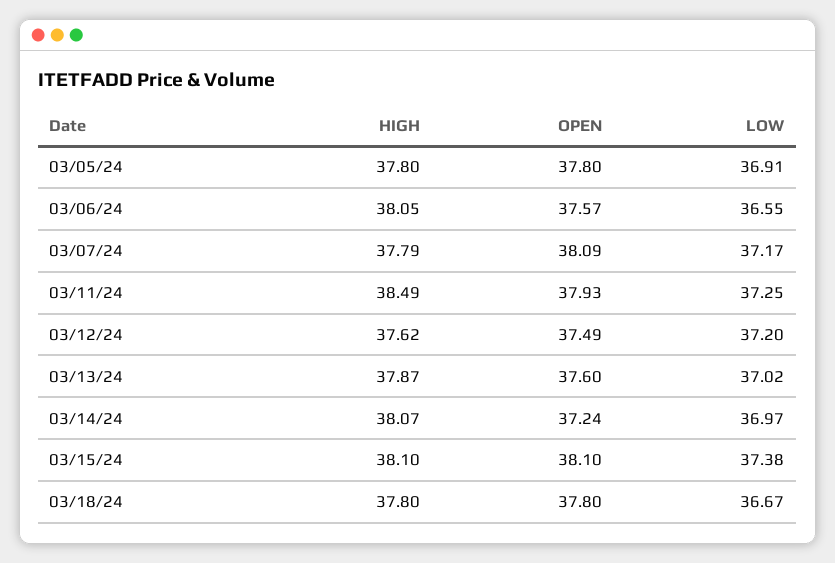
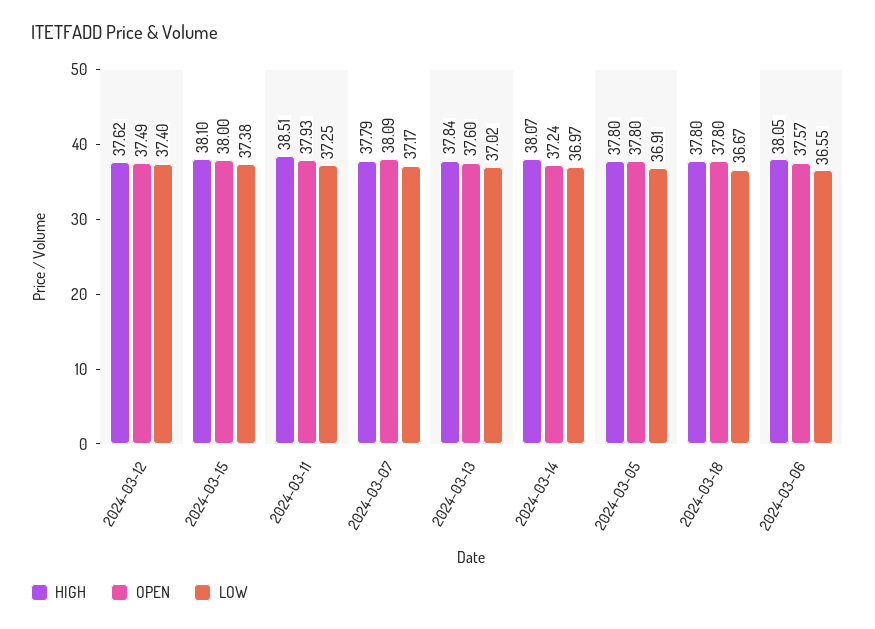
  {
    "HIGH": {
      "03/05/24": 37.8,
      "03/06/24": 38.05,
      "03/07/24": 37.79,
-     "03/11/24": 38.49,
+     "03/11/24": 38.51,
      "03/12/24": 37.62,
-     "03/13/24": 37.87,
+     "03/13/24": 37.84,
      "03/14/24": 38.07,
      "03/15/24": 38.1,
      "03/18/24": 37.8
    },
    "OPEN": {
      "03/05/24": 37.8,
      "03/06/24": 37.57,
      "03/07/24": 38.09,
      "03/11/24": 37.93,
      "03/12/24": 37.49,
      "03/13/24": 37.6,
      "03/14/24": 37.24,
-     "03/15/24": 38.1,
+     "03/15/24": 38,
      "03/18/24": 37.8
    },
    "LOW": {
      "03/05/24": 36.91,
      "03/06/24": 36.55,
      "03/07/24": 37.17,
      "03/11/24": 37.25,
-     "03/12/24": 37.2,
+     "03/12/24": 37.4,
      "03/13/24": 37.02,
      "03/14/24": 36.97,
      "03/15/24": 37.38,
      "03/18/24": 36.67
    }
  }

